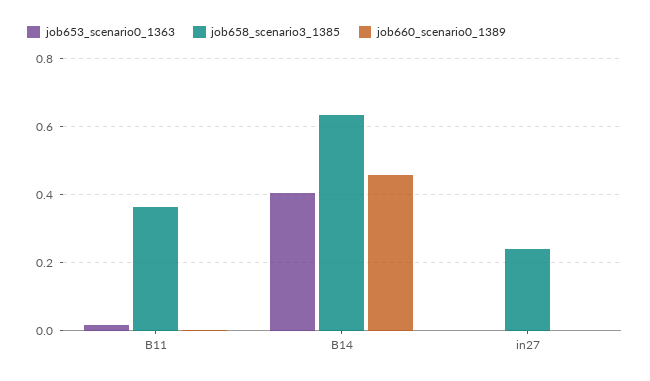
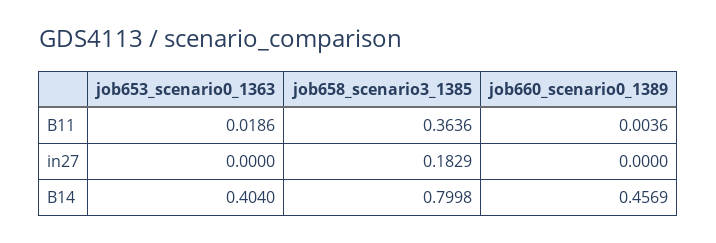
  {
    "job653_scenario0_1363": {
      "B11": 0.0186,
      "B14": 0.404,
      "in27": 0
    },
    "job658_scenario3_1385": {
      "B11": 0.3636,
-     "B14": 0.64,
+     "B14": 0.7998,
-     "in27": 0.24
+     "in27": 0.1829
    },
    "job660_scenario0_1389": {
      "B11": 0.0036,
      "B14": 0.4569,
      "in27": 0
    }
  }

